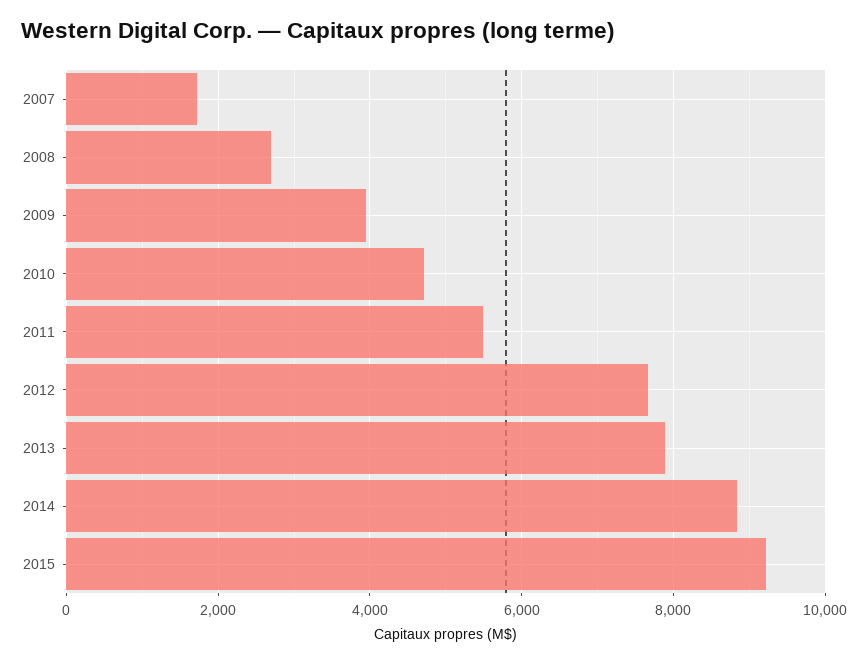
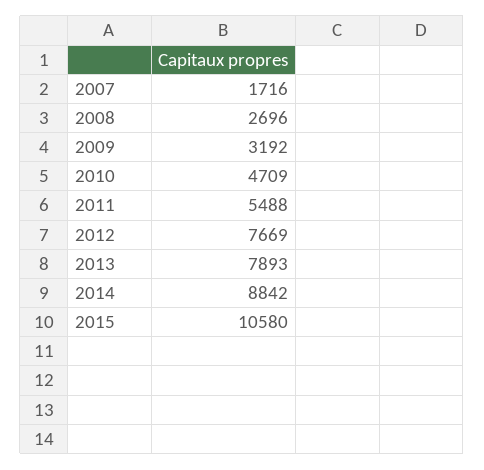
  {
    "2007": 1716,
    "2008": 2696,
-   "2009": 4000,
+   "2009": 3192,
    "2010": 4709,
    "2011": 5488,
    "2012": 7669,
    "2013": 7893,
    "2014": 8842,
-   "2015": 9200
+   "2015": 10580
  }

